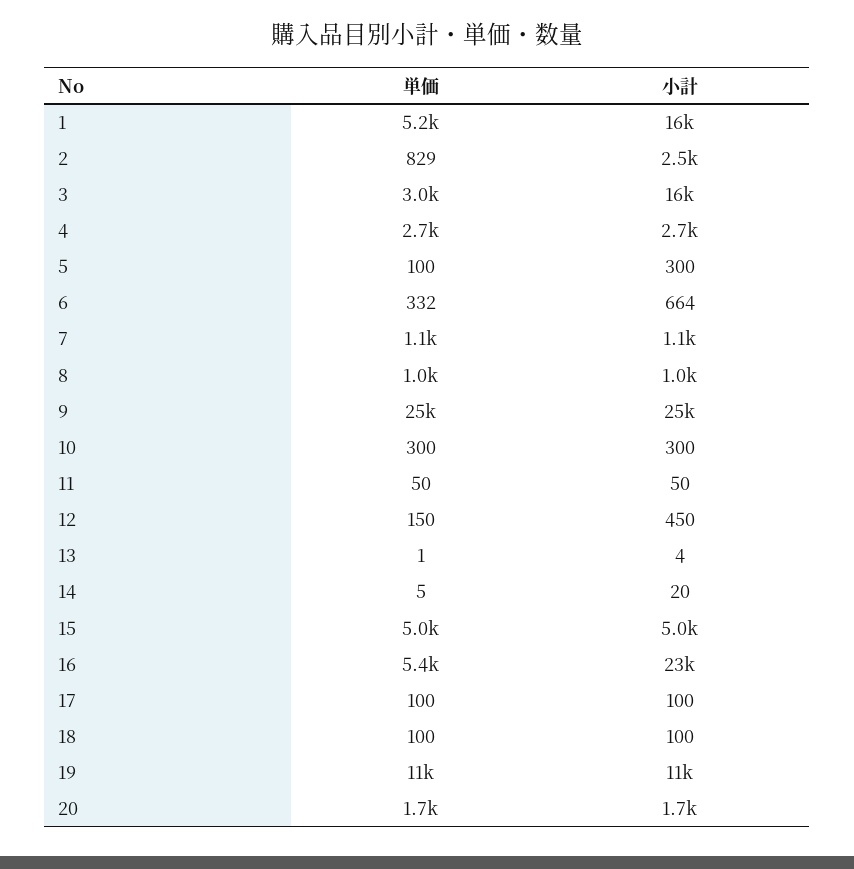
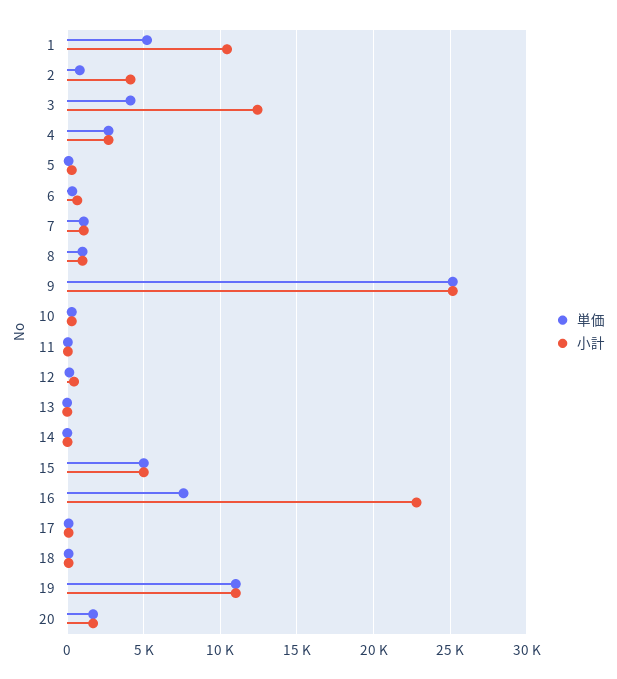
  {
    "単価": {
      "1": 5200,
      "2": 829,
-     "3": 3000,
+     "3": 4000,
      "4": 2700,
      "5": 100,
      "6": 332,
      "7": 1100,
      "8": 1000,
      "9": 25000,
      "10": 300,
      "11": 50,
      "12": 150,
      "13": 1,
      "14": 5,
      "15": 5000,
-     "16": 5400,
+     "16": 7500,
      "17": 100,
      "18": 100,
      "19": 11000,
      "20": 1700
    },
    "小計": {
-     "1": 16000,
+     "1": 10500,
-     "2": 2500,
+     "2": 4000,
-     "3": 16000,
+     "3": 12500,
      "4": 2700,
      "5": 300,
      "6": 664,
      "7": 1100,
      "8": 1000,
      "9": 25000,
      "10": 300,
      "11": 50,
      "12": 450,
      "13": 4,
      "14": 20,
      "15": 5000,
      "16": 23000,
      "17": 100,
      "18": 100,
      "19": 11000,
      "20": 1700
    }
  }

